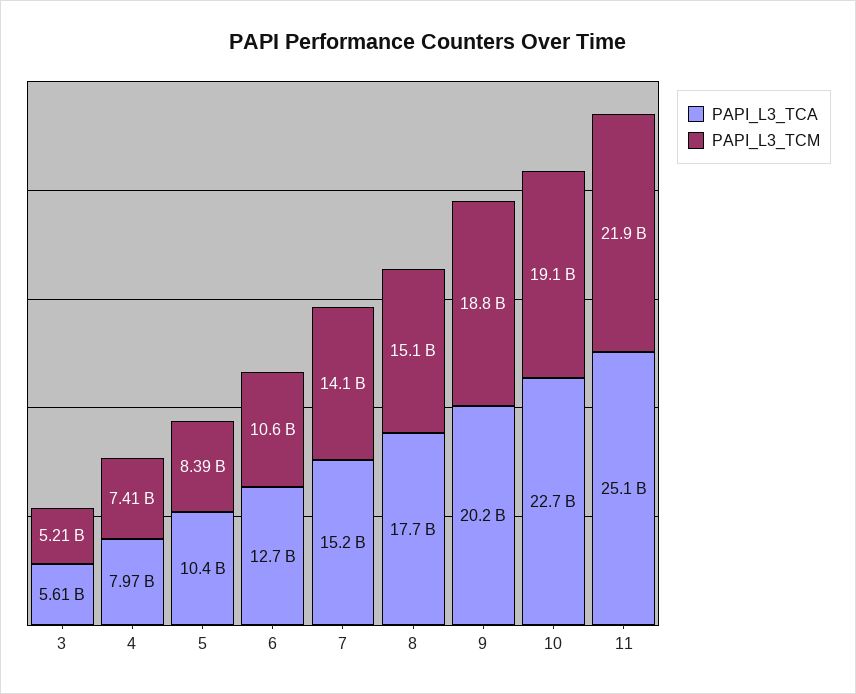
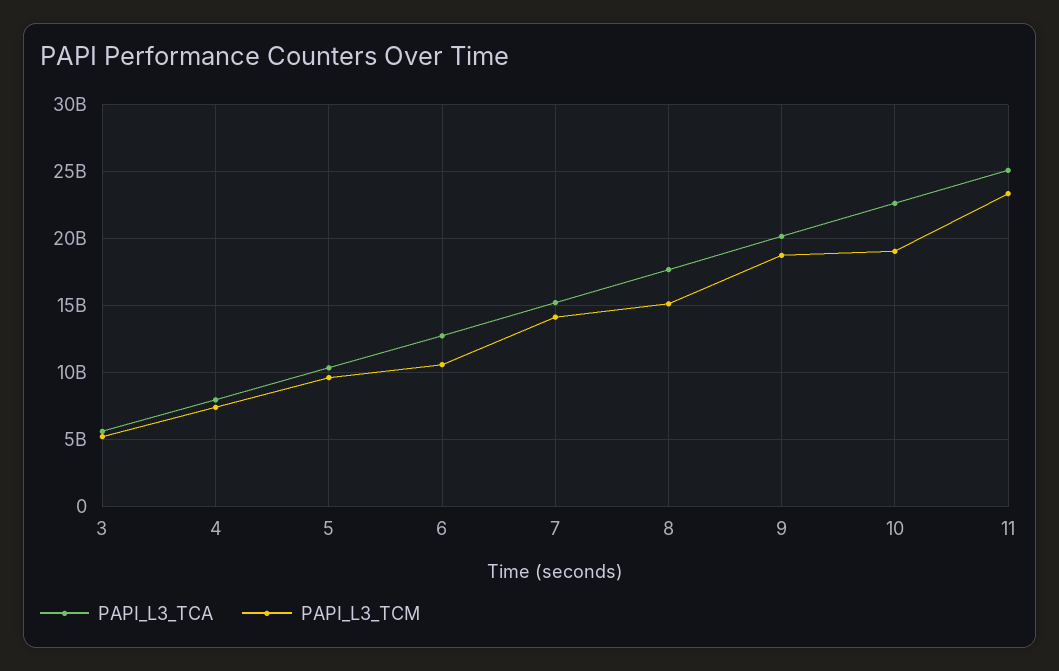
  {
    "PAPI_L3_TCA": {
      "3": 5610000000,
      "4": 7970000000,
      "5": 10400000000,
      "6": 12700000000,
      "7": 15200000000,
      "8": 17700000000,
      "9": 20200000000,
      "10": 22700000000,
      "11": 25100000000
    },
    "PAPI_L3_TCM": {
      "3": 5210000000,
      "4": 7410000000,
-     "5": 8390000000,
+     "5": 9500000000,
      "6": 10600000000,
      "7": 14100000000,
      "8": 15100000000,
      "9": 18800000000,
      "10": 19100000000,
-     "11": 21900000000
+     "11": 23500000000
    }
  }

